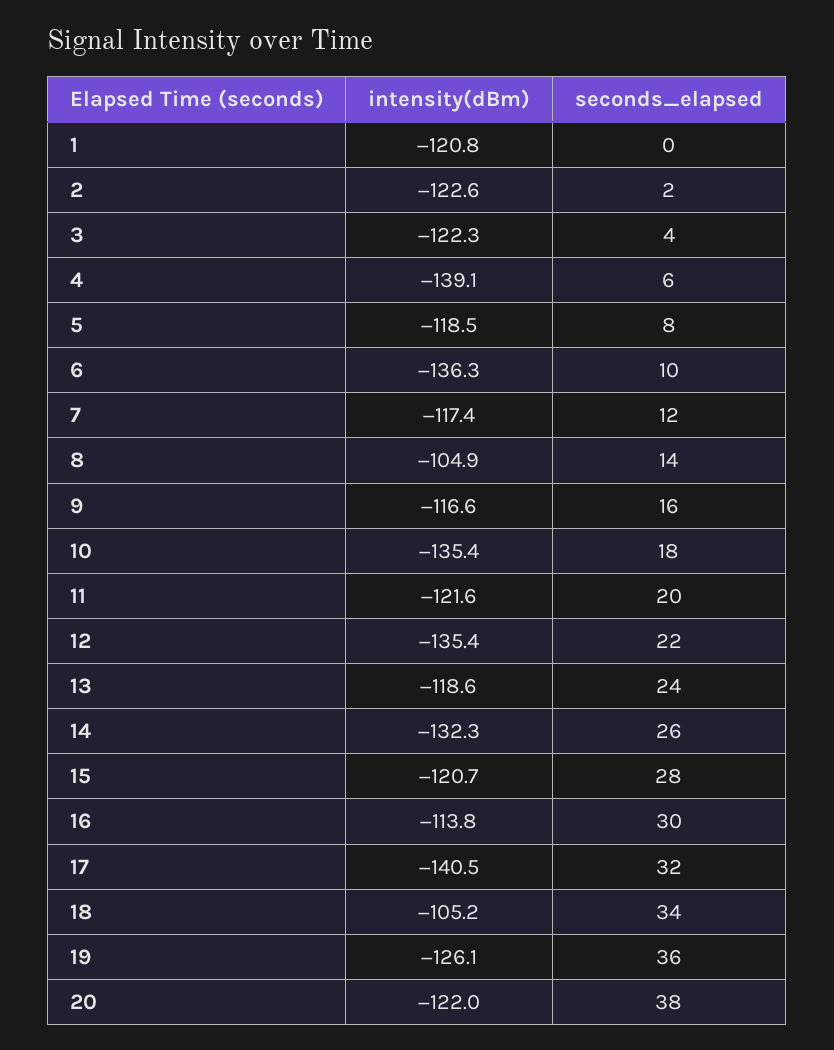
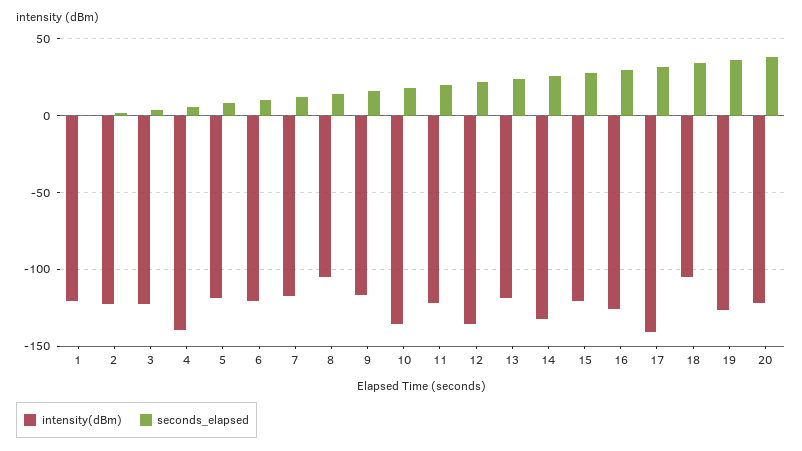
  {
    "intensity(dBm)": {
      "1": -120.8,
      "2": -122.6,
      "3": -122.3,
      "4": -139.1,
      "5": -118.5,
-     "6": -136.3,
+     "6": -120,
      "7": -117.4,
      "8": -104.9,
      "9": -116.6,
      "10": -135.4,
      "11": -121.6,
      "12": -135.4,
      "13": -118.6,
      "14": -132.3,
      "15": -120.7,
-     "16": -113.8,
+     "16": -125,
      "17": -140.5,
      "18": -105.2,
      "19": -126.1,
      "20": -122
    },
    "seconds_elapsed": {
      "1": 0,
      "2": 2,
      "3": 4,
      "4": 6,
      "5": 8,
      "6": 10,
      "7": 12,
      "8": 14,
      "9": 16,
      "10": 18,
      "11": 20,
      "12": 22,
      "13": 24,
      "14": 26,
      "15": 28,
      "16": 30,
      "17": 32,
      "18": 34,
      "19": 36,
      "20": 38
    }
  }

